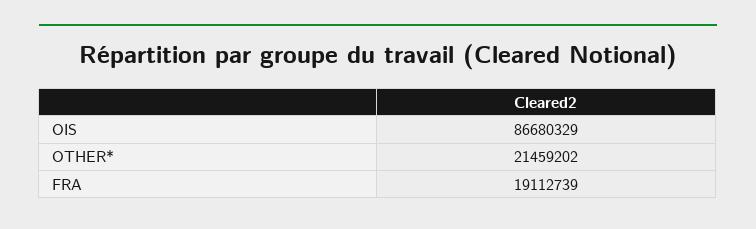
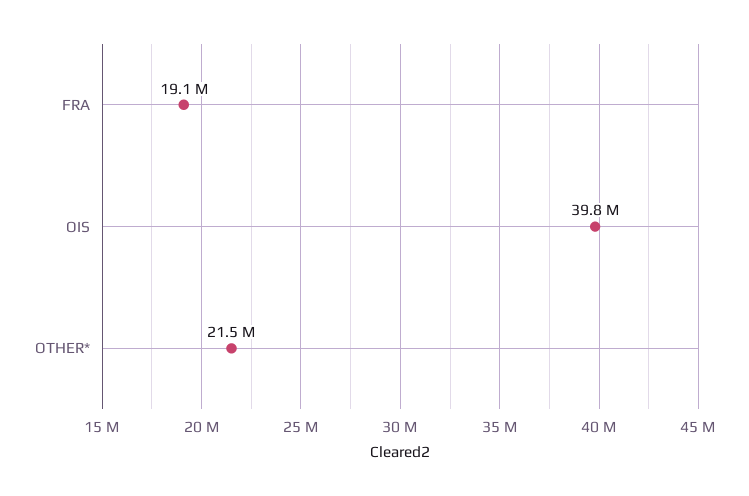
  {
-   "OIS": 86680329,
+   "OIS": 39800000,
    "OTHER*": 21459202,
    "FRA": 19112739
  }

